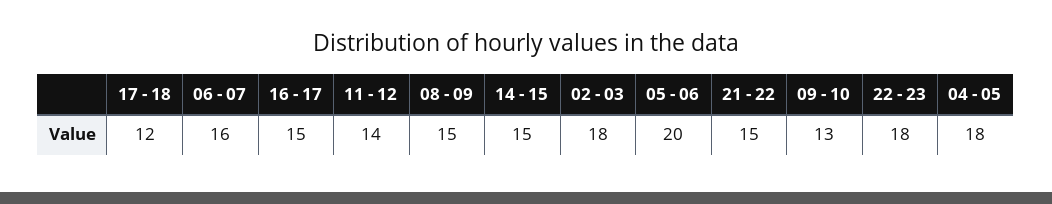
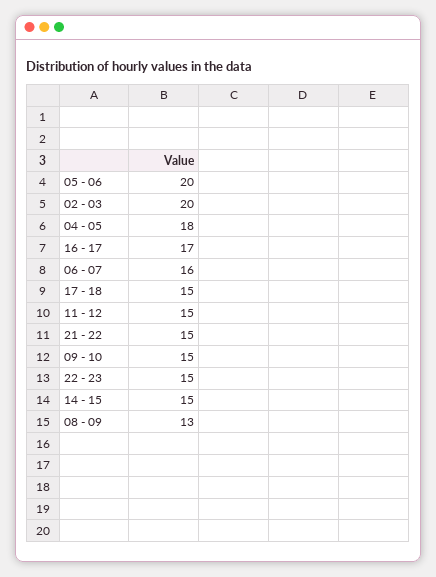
  {
-   "17 - 18": 12,
+   "17 - 18": 15,
    "06 - 07": 16,
-   "16 - 17": 15,
+   "16 - 17": 17,
-   "11 - 12": 14,
+   "11 - 12": 15,
-   "08 - 09": 15,
+   "08 - 09": 13,
    "14 - 15": 15,
-   "02 - 03": 18,
+   "02 - 03": 20,
    "05 - 06": 20,
    "21 - 22": 15,
-   "09 - 10": 13,
+   "09 - 10": 15,
-   "22 - 23": 18,
+   "22 - 23": 15,
    "04 - 05": 18
  }

